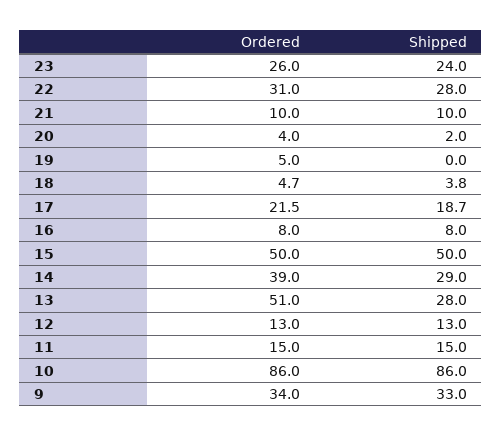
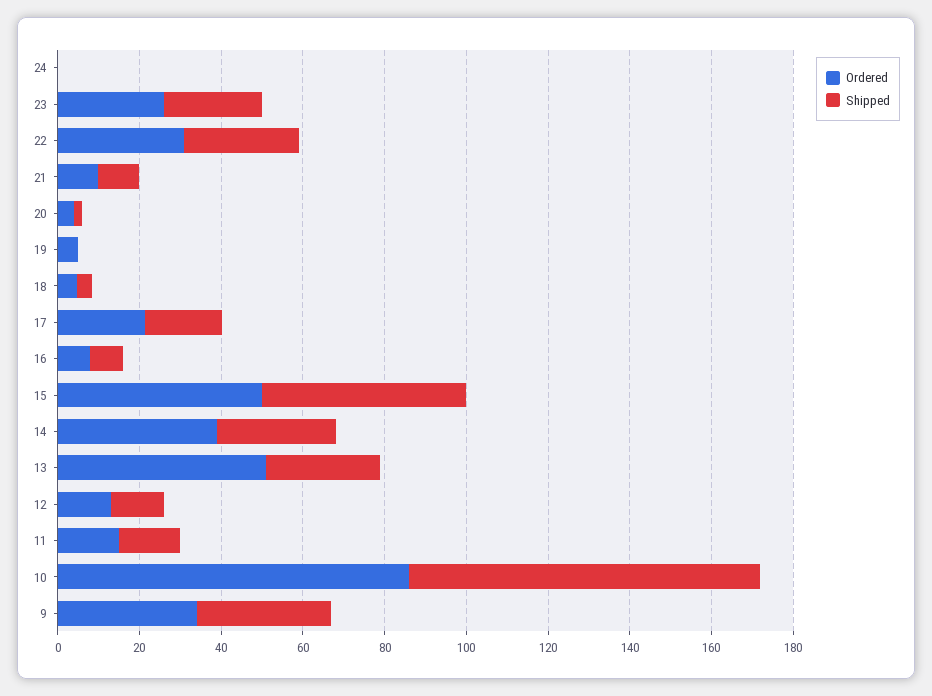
  {
    "Ordered": {
      "23": 26,
      "22": 31,
      "21": 10,
      "20": 4,
      "19": 5,
      "18": 4.7,
      "17": 21.5,
      "16": 8,
      "15": 50,
      "14": 39,
      "13": 51,
      "12": 13,
      "11": 15,
      "10": 86,
-     "9": 34
+     "9": 34,
+     "24": 0
    },
    "Shipped": {
      "23": 24,
      "22": 28,
      "21": 10,
      "20": 2,
      "19": 0,
      "18": 3.8,
      "17": 18.7,
      "16": 8,
      "15": 50,
      "14": 29,
      "13": 28,
      "12": 13,
      "11": 15,
      "10": 86,
-     "9": 33
+     "9": 33,
+     "24": 0
    }
  }

